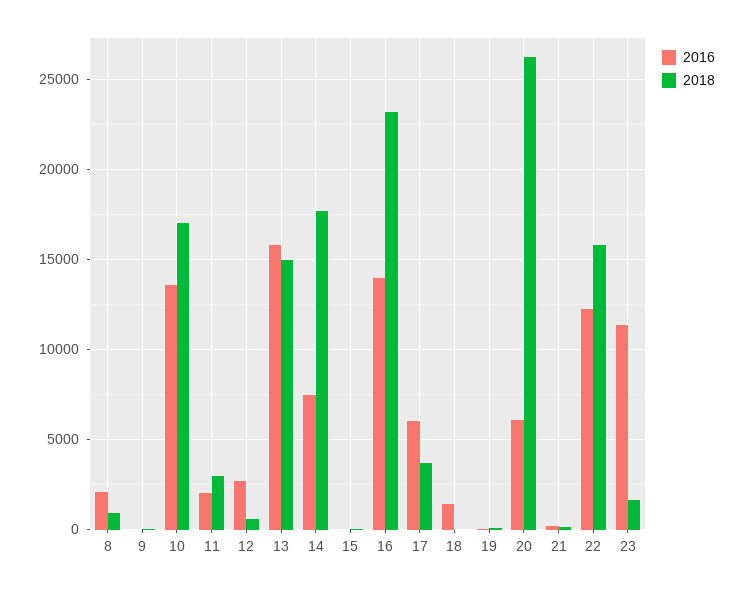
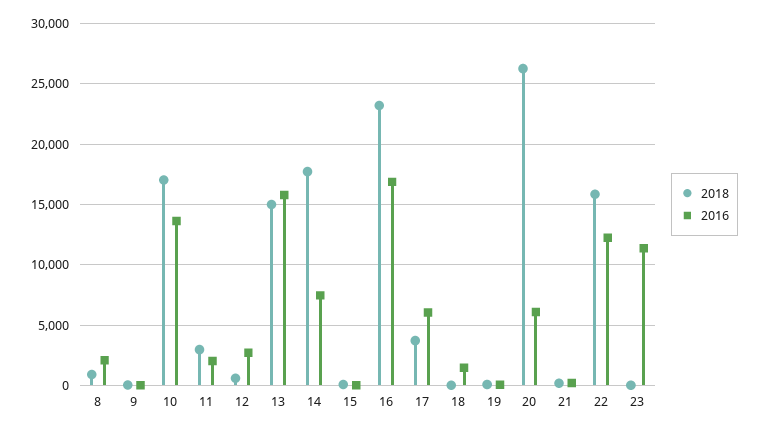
  {
    "2016": {
      "8": 2000,
      "9": 0,
      "10": 13500,
      "11": 2000,
      "12": 2500,
      "13": 16000,
      "14": 7500,
      "15": 0,
-     "16": 14000,
+     "16": 17000,
      "17": 6000,
      "18": 1500,
      "19": 0,
      "20": 6000,
      "21": 0,
      "22": 12000,
      "23": 11500
    },
    "2018": {
      "8": 1000,
      "9": 0,
      "10": 17000,
      "11": 3000,
      "12": 500,
      "13": 15000,
      "14": 17500,
      "15": 0,
      "16": 23000,
      "17": 3500,
      "18": 0,
      "19": 0,
      "20": 26000,
      "21": 0,
      "22": 16000,
-     "23": 1500
+     "23": 0
    }
  }

